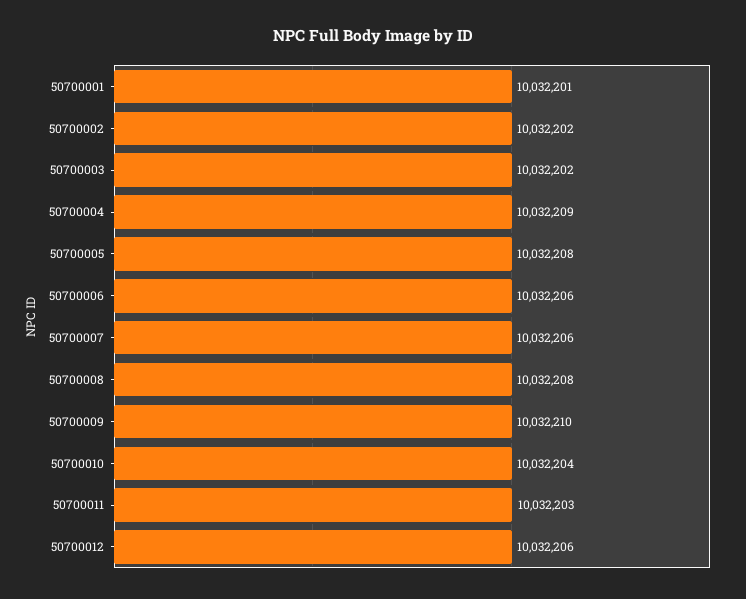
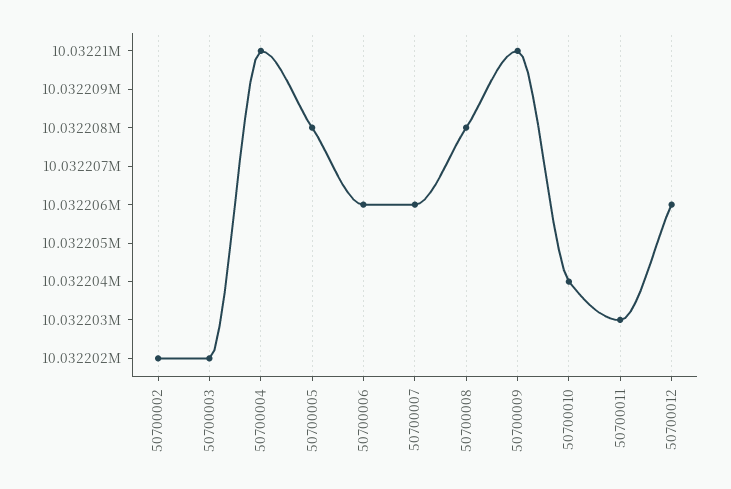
  {
-   "50700001": 10032201,
    "50700002": 10032202,
    "50700003": 10032202,
-   "50700004": 10032209,
+   "50700004": 10032210,
    "50700005": 10032208,
    "50700006": 10032206,
    "50700007": 10032206,
    "50700008": 10032208,
    "50700009": 10032210,
    "50700010": 10032204,
    "50700011": 10032203,
    "50700012": 10032206
  }

